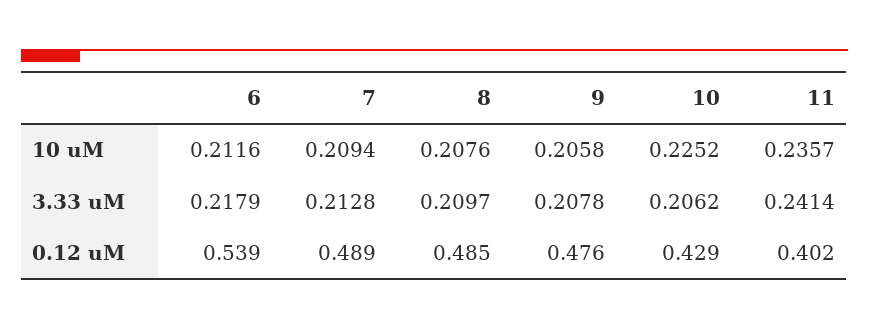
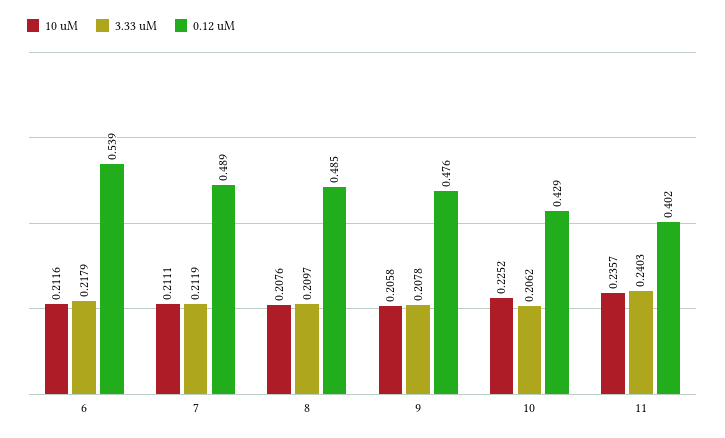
  {
    "10 uM": {
      "6": 0.2116,
-     "7": 0.2094,
+     "7": 0.2111,
      "8": 0.2076,
      "9": 0.2058,
      "10": 0.2252,
      "11": 0.2357
    },
    "3.33 uM": {
      "6": 0.2179,
-     "7": 0.2128,
+     "7": 0.2119,
      "8": 0.2097,
      "9": 0.2078,
      "10": 0.2062,
-     "11": 0.2414
+     "11": 0.2403
    },
    "0.12 uM": {
      "6": 0.539,
      "7": 0.489,
      "8": 0.485,
      "9": 0.476,
      "10": 0.429,
      "11": 0.402
    }
  }

